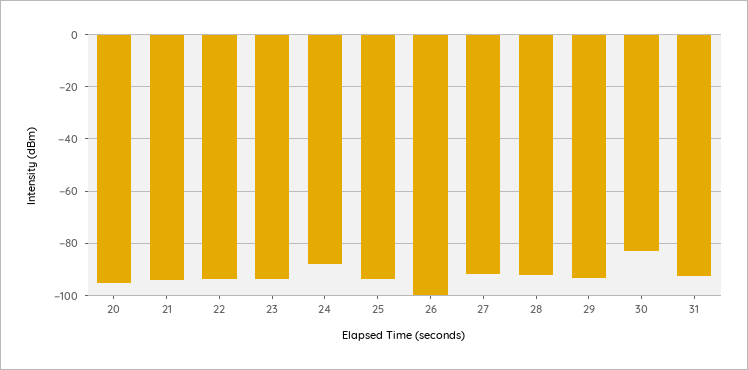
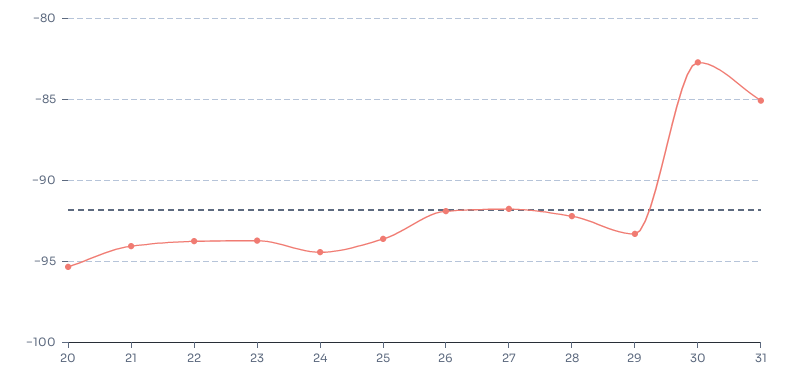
  {
    "20": -95.5,
    "21": -94,
    "22": -94,
    "23": -93.5,
-   "24": -87.5,
+   "24": -94.5,
    "25": -93.5,
-   "26": -100,
+   "26": -92,
    "27": -92,
    "28": -92,
    "29": -93.5,
    "30": -82.5,
-   "31": -92.5
+   "31": -85
  }

